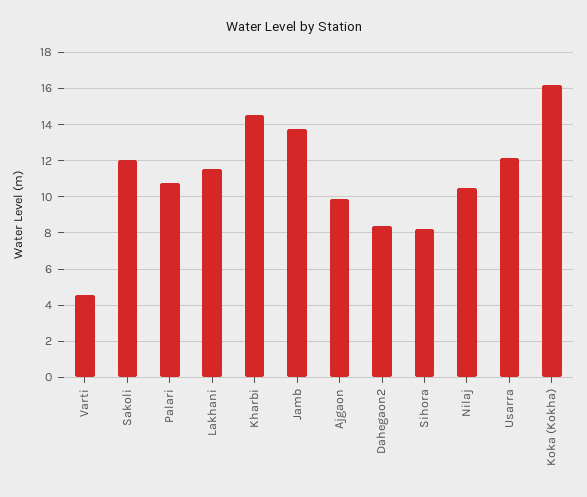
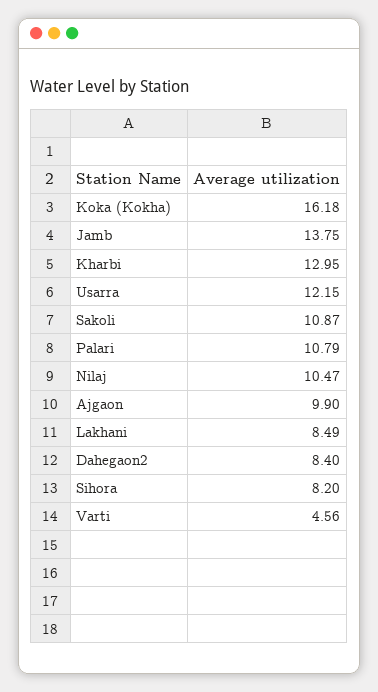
  {
    "Varti": 4.56,
-   "Sakoli": 12,
+   "Sakoli": 10.87,
    "Palari": 10.79,
-   "Lakhani": 11.5,
+   "Lakhani": 8.49,
-   "Kharbi": 14.5,
+   "Kharbi": 12.95,
    "Jamb": 13.75,
    "Ajgaon": 9.9,
    "Dahegaon2": 8.4,
    "Sihora": 8.2,
    "Nilaj": 10.47,
    "Usarra": 12.15,
    "Koka (Kokha)": 16.18
  }

